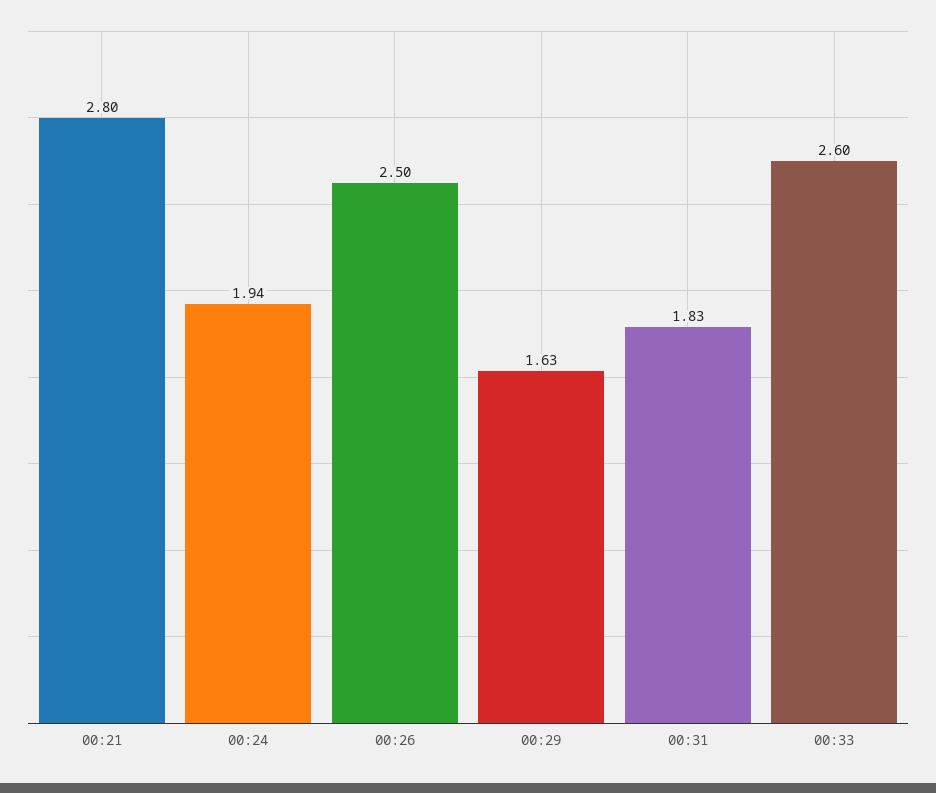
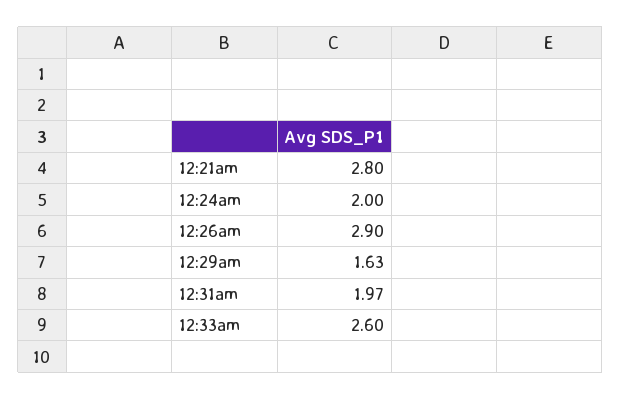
  {
    "00:21": 2.8,
-   "00:24": 1.94,
+   "00:24": 2,
-   "00:26": 2.5,
+   "00:26": 2.9,
    "00:29": 1.63,
-   "00:31": 1.83,
+   "00:31": 1.97,
    "00:33": 2.6
  }

